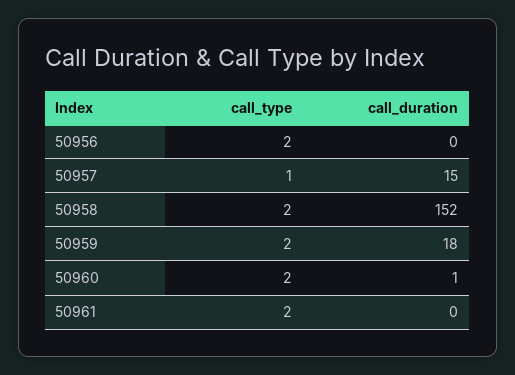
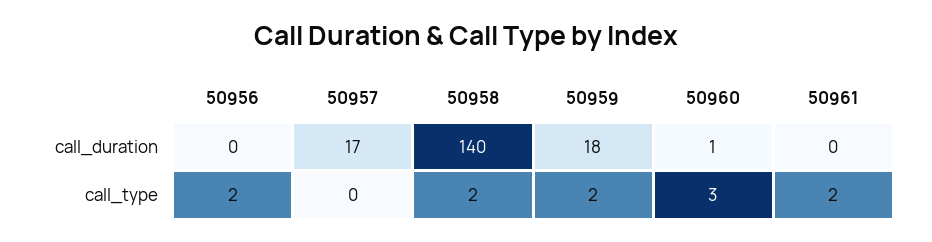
  {
    "call_type": {
      "50956": 2,
-     "50957": 1,
+     "50957": 0,
      "50958": 2,
      "50959": 2,
-     "50960": 2,
+     "50960": 3,
      "50961": 2
    },
    "call_duration": {
      "50956": 0,
-     "50957": 15,
+     "50957": 17,
-     "50958": 152,
+     "50958": 140,
      "50959": 18,
      "50960": 1,
      "50961": 0
    }
  }

